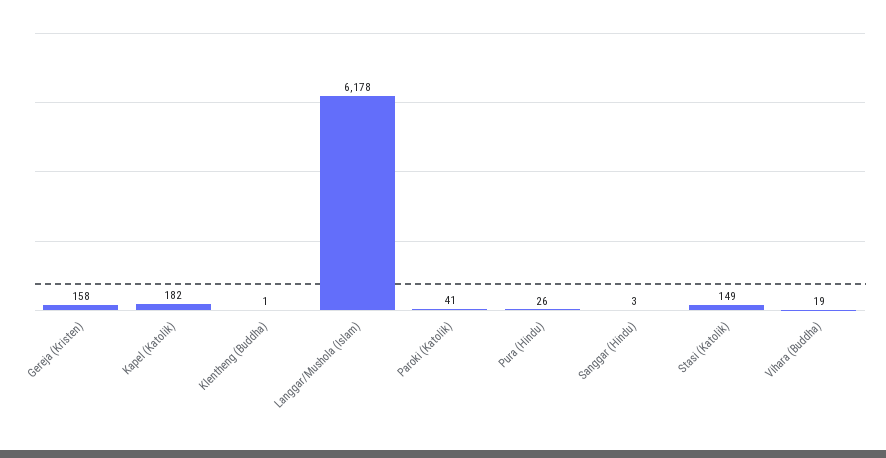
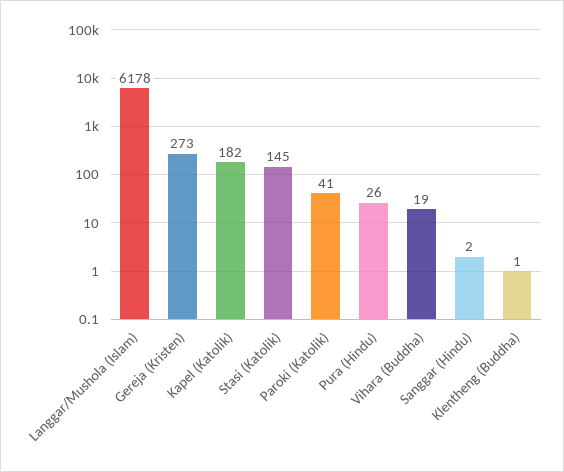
  {
-   "Gereja (Kristen)": 158,
+   "Gereja (Kristen)": 273,
    "Kapel (Katolik)": 182,
    "Klentheng (Buddha)": 1,
    "Langgar/Mushola (Islam)": 6178,
    "Paroki (Katolik)": 41,
    "Pura (Hindu)": 26,
-   "Sanggar (Hindu)": 3,
+   "Sanggar (Hindu)": 2,
-   "Stasi (Katolik)": 149,
+   "Stasi (Katolik)": 145,
    "Vihara (Buddha)": 19
  }

